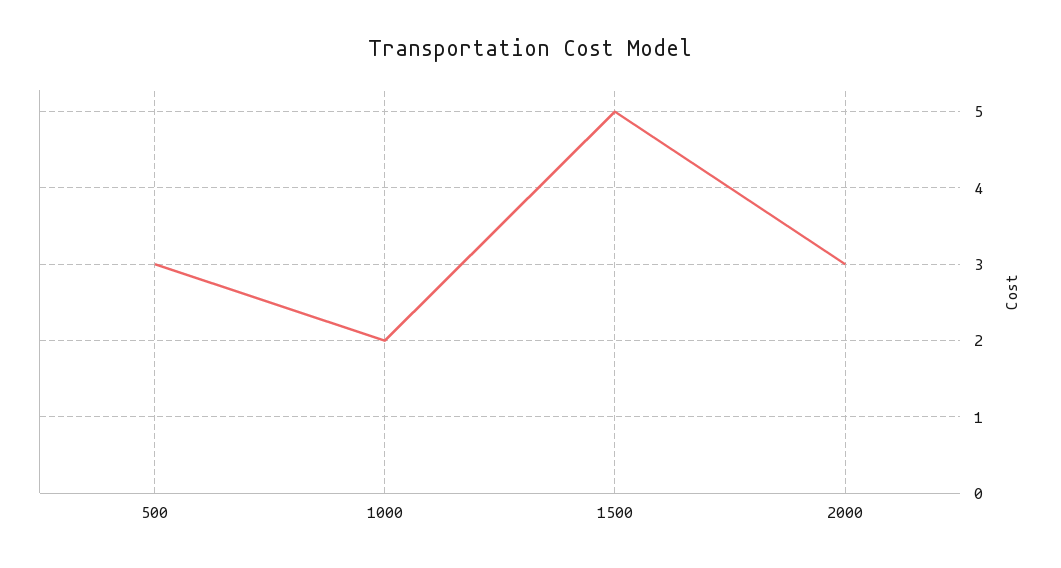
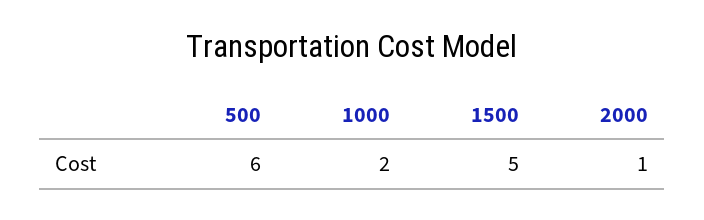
  {
-   "500": 3,
+   "500": 6,
    "1000": 2,
    "1500": 5,
-   "2000": 3
+   "2000": 1
  }

